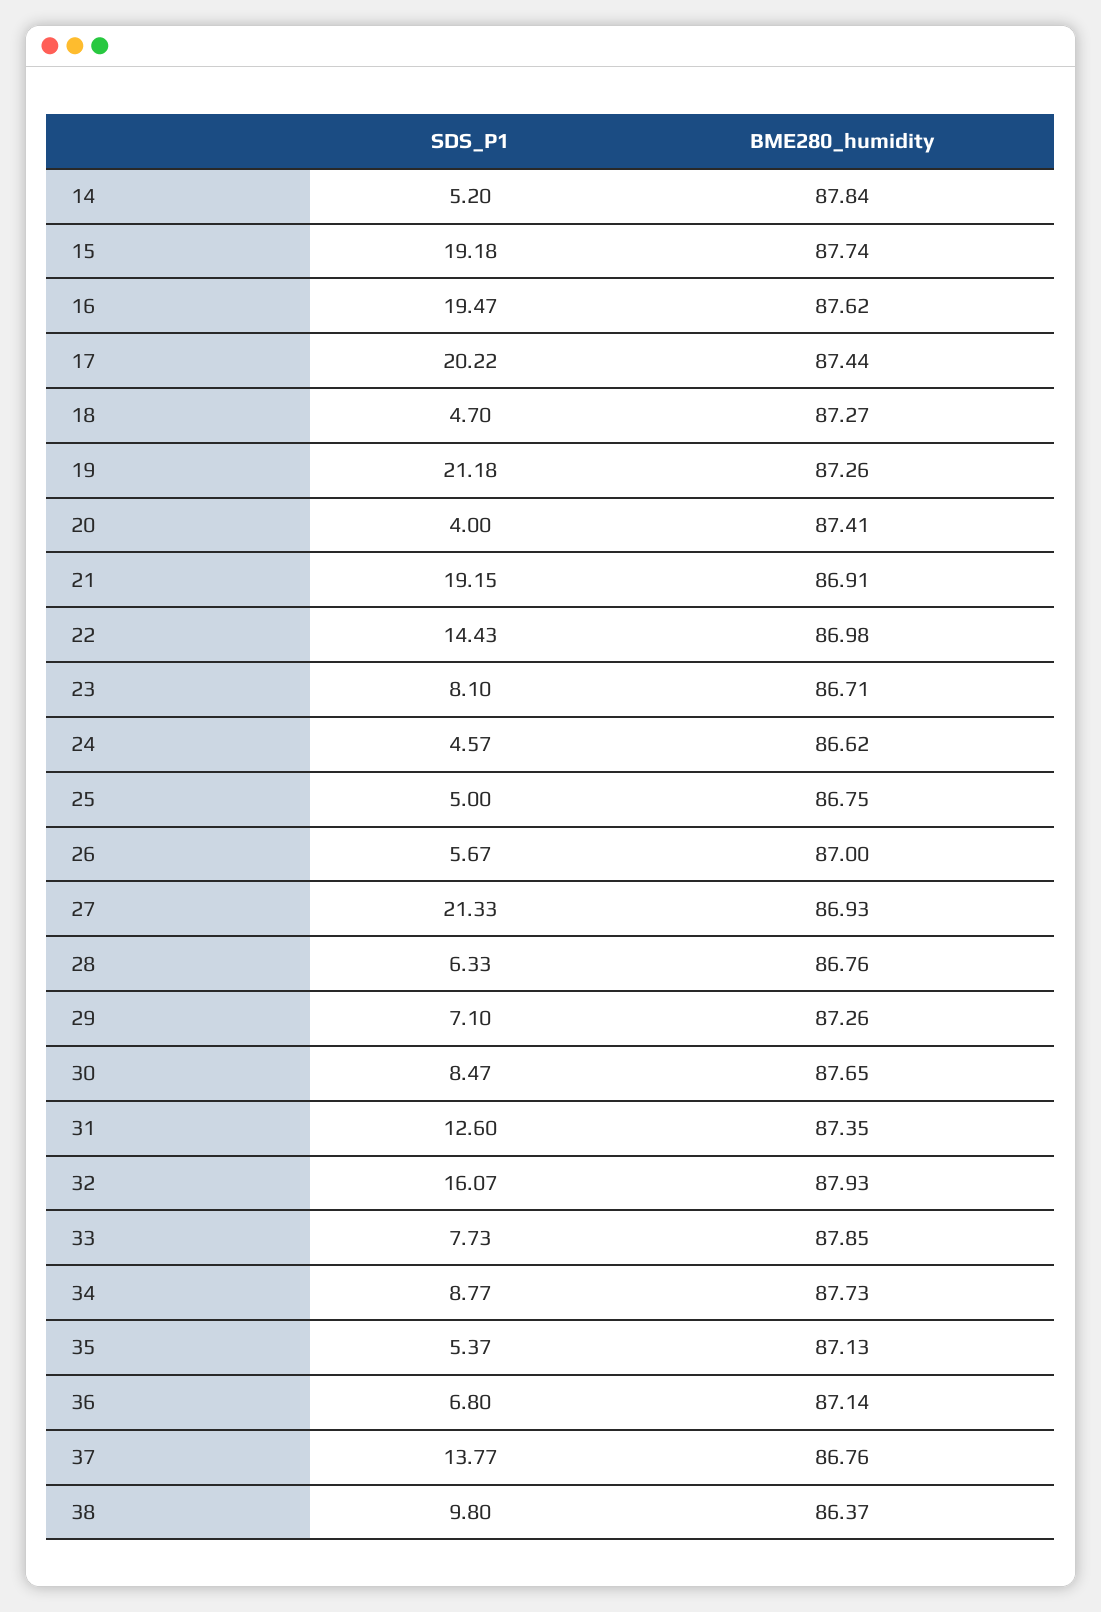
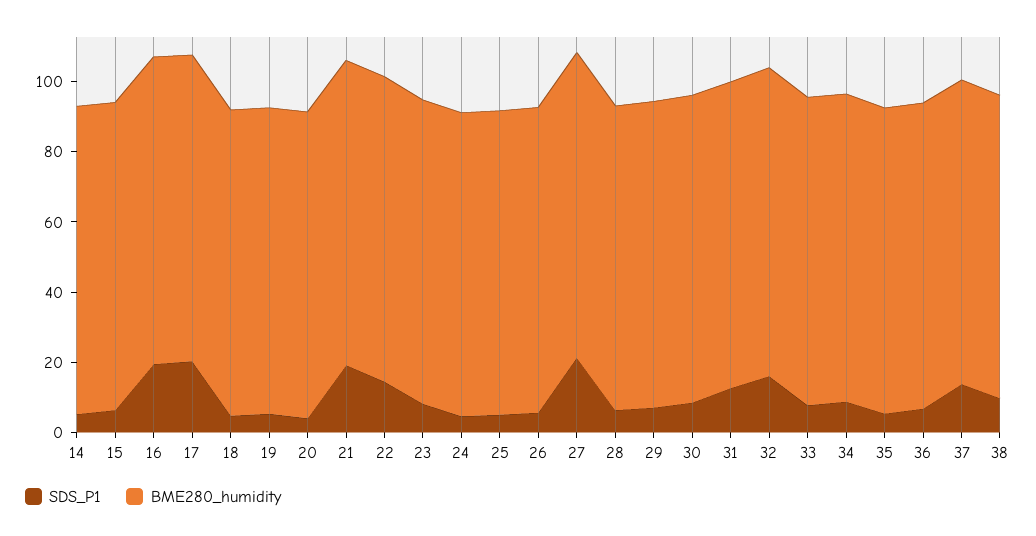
  {
    "SDS_P1": {
      "14": 5.2,
-     "15": 19.18,
+     "15": 5,
      "16": 19.47,
      "17": 20.22,
      "18": 4.7,
-     "19": 21.18,
+     "19": 5,
      "20": 4,
      "21": 19.15,
      "22": 14.43,
      "23": 8.1,
      "24": 4.57,
      "25": 5,
      "26": 5.67,
      "27": 21.33,
      "28": 6.33,
      "29": 7.1,
      "30": 8.47,
      "31": 12.6,
      "32": 16.07,
      "33": 7.73,
      "34": 8.77,
      "35": 5.37,
      "36": 6.8,
      "37": 13.77,
      "38": 9.8
    },
    "BME280_humidity": {
      "14": 87.84,
      "15": 87.74,
      "16": 87.62,
      "17": 87.44,
      "18": 87.27,
      "19": 87.26,
      "20": 87.41,
      "21": 86.91,
      "22": 86.98,
      "23": 86.71,
      "24": 86.62,
      "25": 86.75,
      "26": 87,
      "27": 86.93,
      "28": 86.76,
      "29": 87.26,
      "30": 87.65,
      "31": 87.35,
      "32": 87.93,
      "33": 87.85,
      "34": 87.73,
      "35": 87.13,
      "36": 87.14,
      "37": 86.76,
      "38": 86.37
    }
  }

